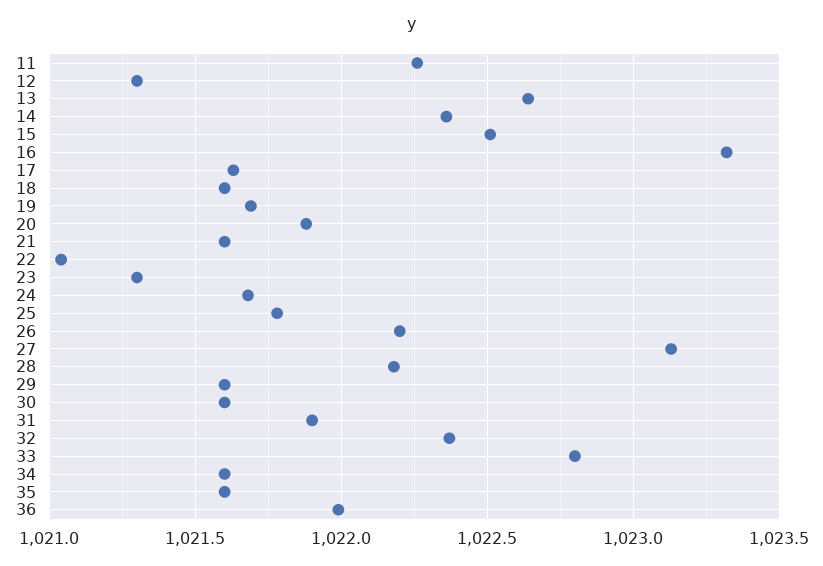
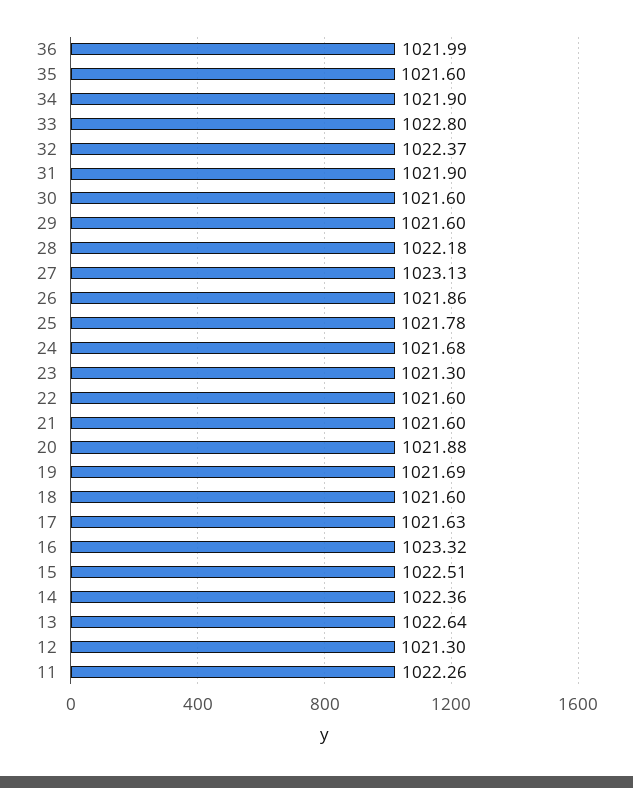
  {
    "11": 1022.26,
    "12": 1021.3,
    "13": 1022.64,
    "14": 1022.36,
    "15": 1022.51,
    "16": 1023.32,
    "17": 1021.63,
    "18": 1021.6,
    "19": 1021.69,
    "20": 1021.88,
    "21": 1021.6,
-   "22": 1021.05,
+   "22": 1021.6,
    "23": 1021.3,
    "24": 1021.68,
    "25": 1021.78,
-   "26": 1022.2,
+   "26": 1021.86,
    "27": 1023.13,
    "28": 1022.18,
    "29": 1021.6,
    "30": 1021.6,
    "31": 1021.9,
    "32": 1022.37,
    "33": 1022.8,
-   "34": 1021.6,
+   "34": 1021.9,
    "35": 1021.6,
    "36": 1021.99
  }

